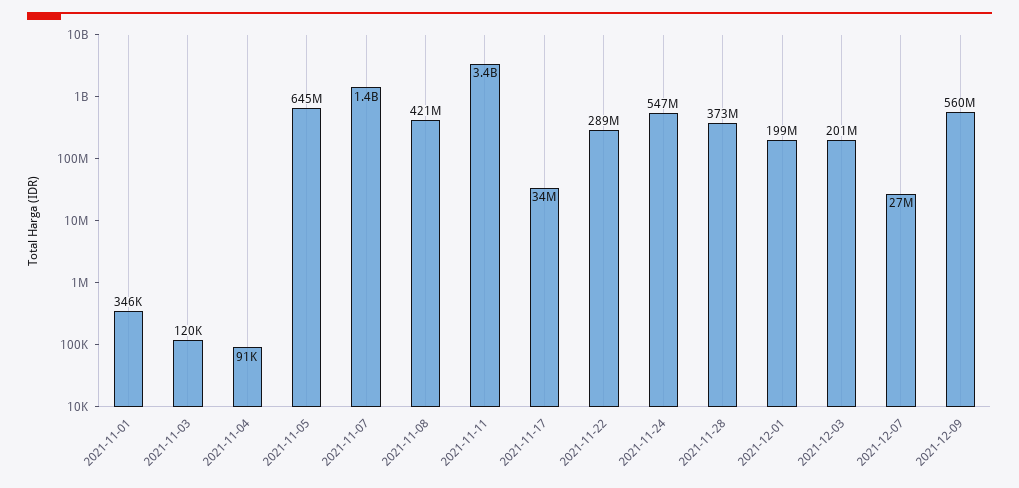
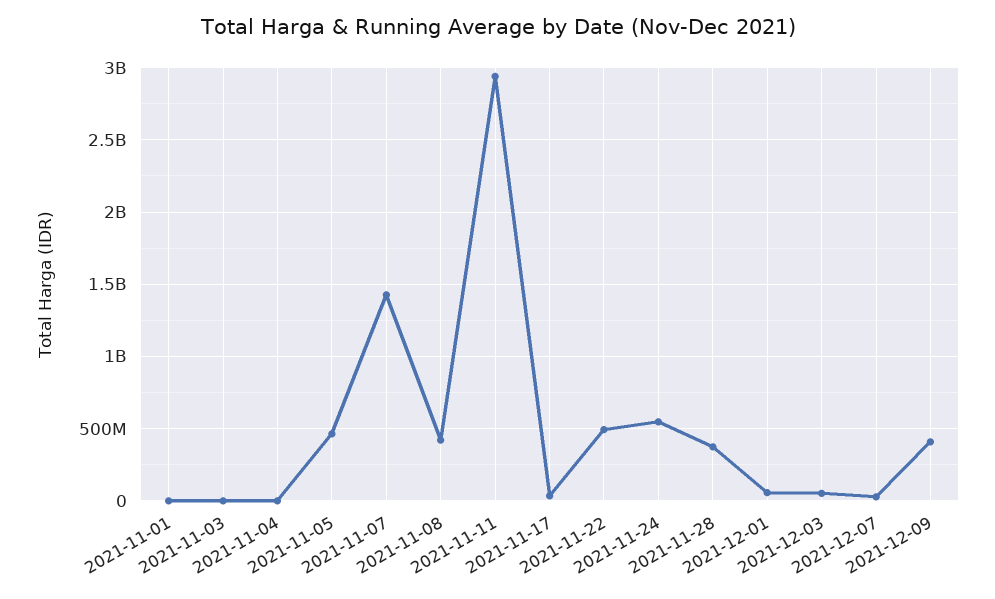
  {
    "2021-11-01": 346000,
    "2021-11-03": 120000,
    "2021-11-04": 91000,
-   "2021-11-05": 645000000,
+   "2021-11-05": 450000000,
    "2021-11-07": 1400000000,
    "2021-11-08": 421000000,
-   "2021-11-11": 3400000000,
+   "2021-11-11": 2950000000,
    "2021-11-17": 34000000,
-   "2021-11-22": 289000000,
+   "2021-11-22": 500000000,
    "2021-11-24": 547000000,
    "2021-11-28": 373000000,
-   "2021-12-01": 199000000,
+   "2021-12-01": 50000000,
-   "2021-12-03": 201000000,
+   "2021-12-03": 50000000,
    "2021-12-07": 27000000,
-   "2021-12-09": 560000000
+   "2021-12-09": 400000000
  }

